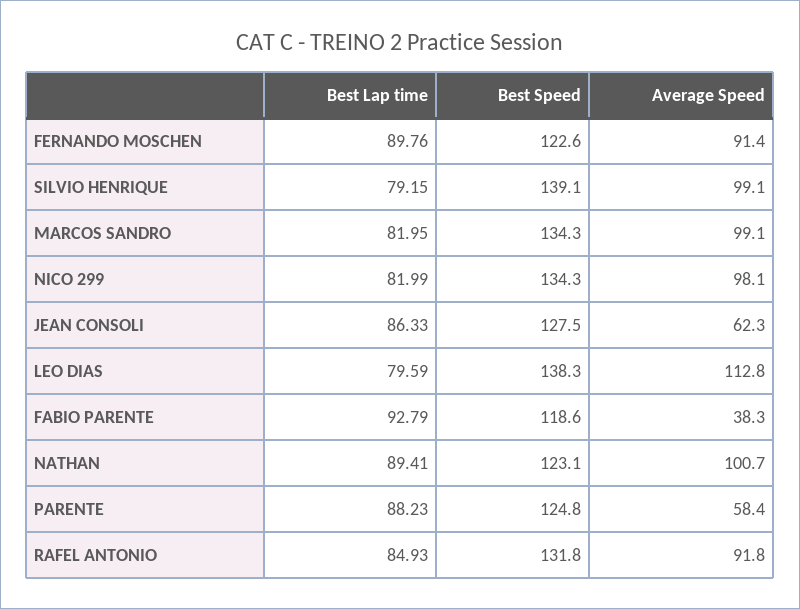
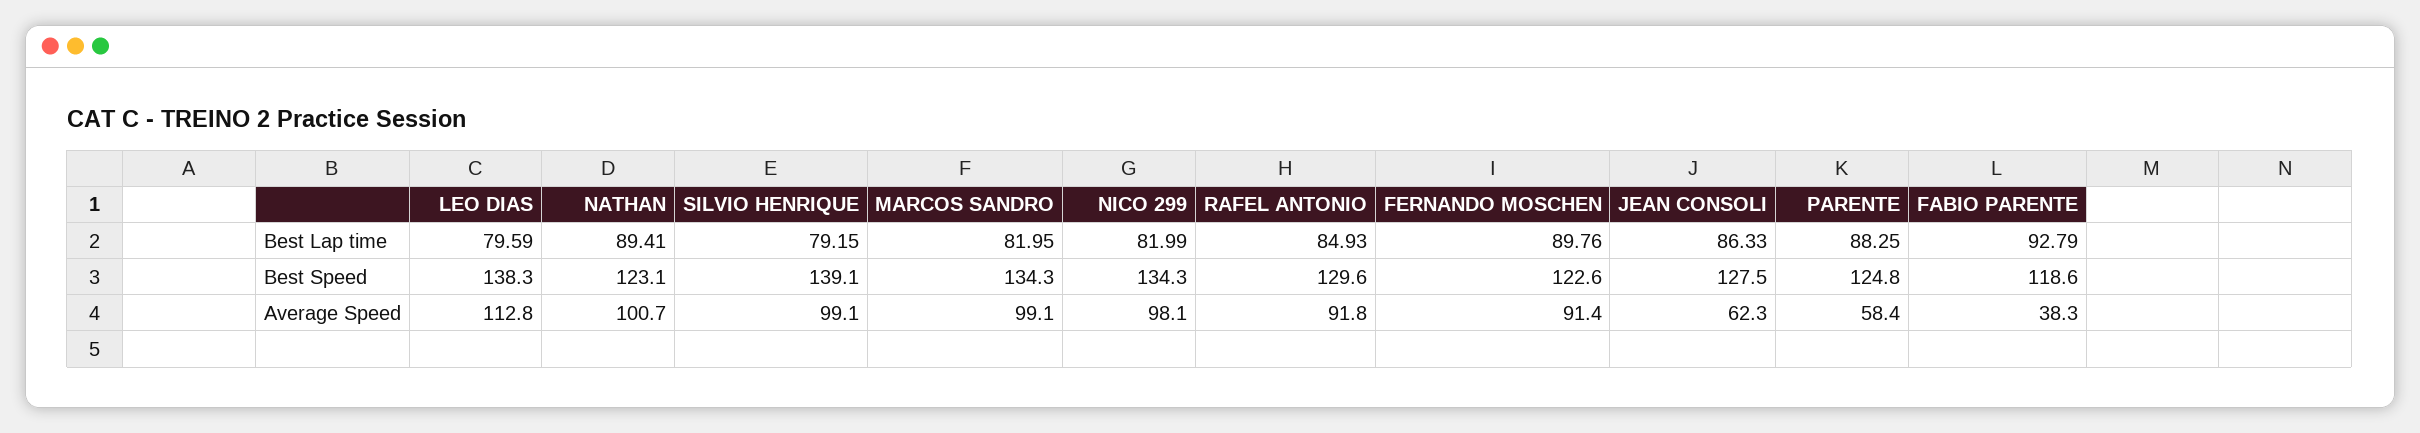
  {
    "Best Lap time": {
      "FERNANDO MOSCHEN": 89.76,
      "SILVIO HENRIQUE": 79.15,
      "MARCOS SANDRO": 81.95,
      "NICO 299": 81.99,
      "JEAN CONSOLI": 86.33,
      "LEO DIAS": 79.59,
      "FABIO PARENTE": 92.79,
      "NATHAN": 89.41,
-     "PARENTE": 88.23,
+     "PARENTE": 88.25,
      "RAFEL ANTONIO": 84.93
    },
    "Best Speed": {
      "FERNANDO MOSCHEN": 122.6,
      "SILVIO HENRIQUE": 139.1,
      "MARCOS SANDRO": 134.3,
      "NICO 299": 134.3,
      "JEAN CONSOLI": 127.5,
      "LEO DIAS": 138.3,
      "FABIO PARENTE": 118.6,
      "NATHAN": 123.1,
      "PARENTE": 124.8,
-     "RAFEL ANTONIO": 131.8
+     "RAFEL ANTONIO": 129.6
    },
    "Average Speed": {
      "FERNANDO MOSCHEN": 91.4,
      "SILVIO HENRIQUE": 99.1,
      "MARCOS SANDRO": 99.1,
      "NICO 299": 98.1,
      "JEAN CONSOLI": 62.3,
      "LEO DIAS": 112.8,
      "FABIO PARENTE": 38.3,
      "NATHAN": 100.7,
      "PARENTE": 58.4,
      "RAFEL ANTONIO": 91.8
    }
  }

